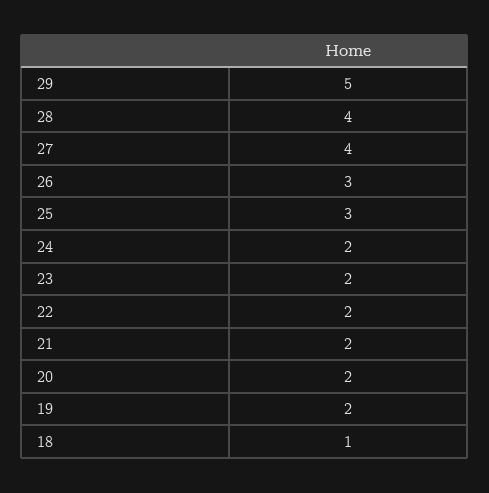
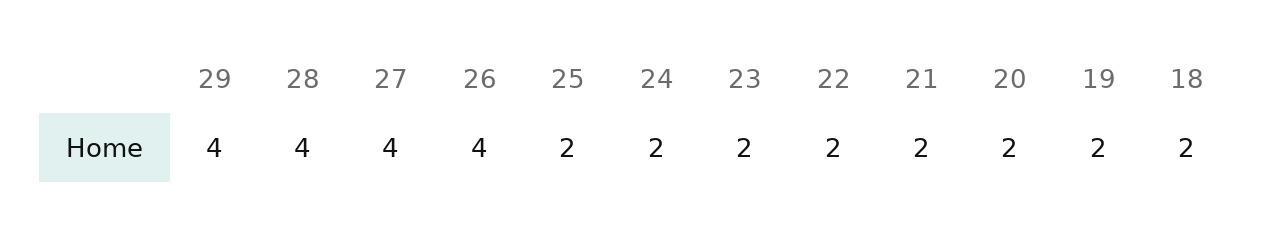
  {
-   "29": 5,
+   "29": 4,
    "28": 4,
    "27": 4,
-   "26": 3,
+   "26": 4,
-   "25": 3,
+   "25": 2,
    "24": 2,
    "23": 2,
    "22": 2,
    "21": 2,
    "20": 2,
    "19": 2,
-   "18": 1
+   "18": 2
  }

